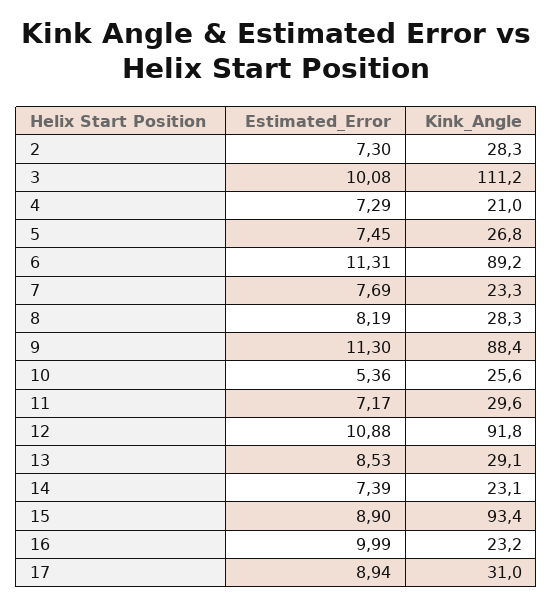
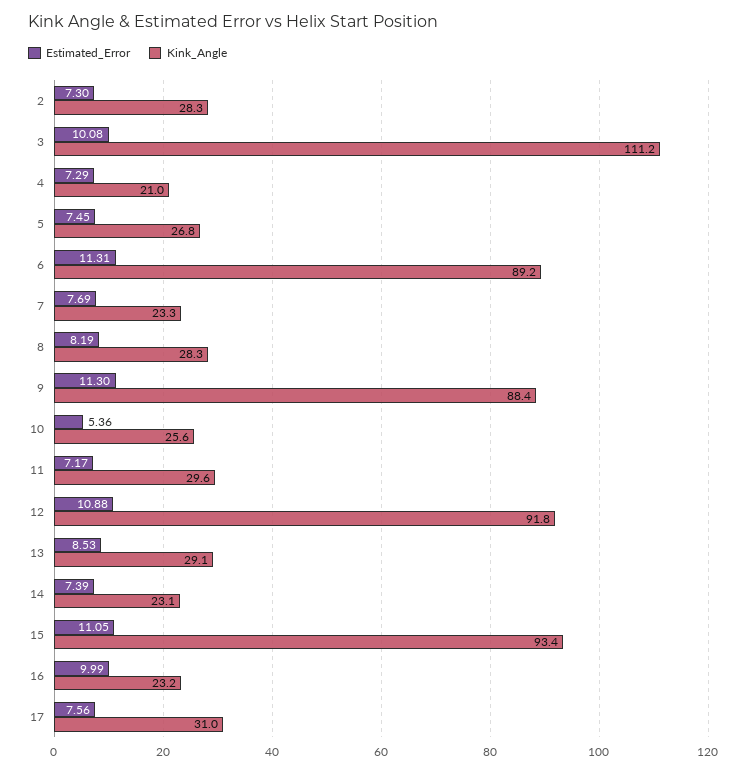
  {
    "Estimated_Error": {
      "2": 7.3,
      "3": 10.08,
      "4": 7.29,
      "5": 7.45,
      "6": 11.31,
      "7": 7.69,
      "8": 8.19,
      "9": 11.3,
      "10": 5.36,
      "11": 7.17,
      "12": 10.88,
      "13": 8.53,
      "14": 7.39,
-     "15": 8.9,
+     "15": 11.05,
      "16": 9.99,
-     "17": 8.94
+     "17": 7.56
    },
    "Kink_Angle": {
      "2": 28.3,
      "3": 111.2,
      "4": 21,
      "5": 26.8,
      "6": 89.2,
      "7": 23.3,
      "8": 28.3,
      "9": 88.4,
      "10": 25.6,
      "11": 29.6,
      "12": 91.8,
      "13": 29.1,
      "14": 23.1,
      "15": 93.4,
      "16": 23.2,
      "17": 31
    }
  }

